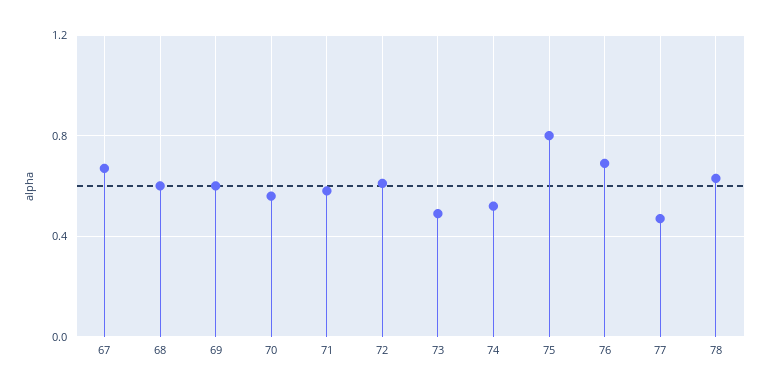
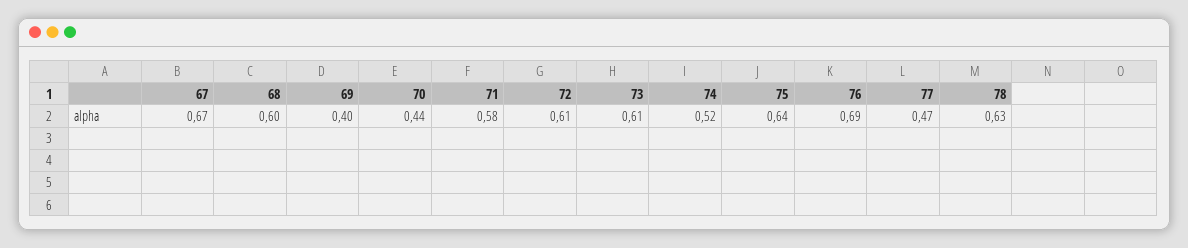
  {
    "67": 0.67,
    "68": 0.6,
-   "69": 0.6,
+   "69": 0.4,
-   "70": 0.55,
+   "70": 0.44,
    "71": 0.58,
    "72": 0.61,
-   "73": 0.5,
+   "73": 0.61,
    "74": 0.52,
-   "75": 0.8,
+   "75": 0.64,
    "76": 0.69,
    "77": 0.47,
    "78": 0.63
  }

